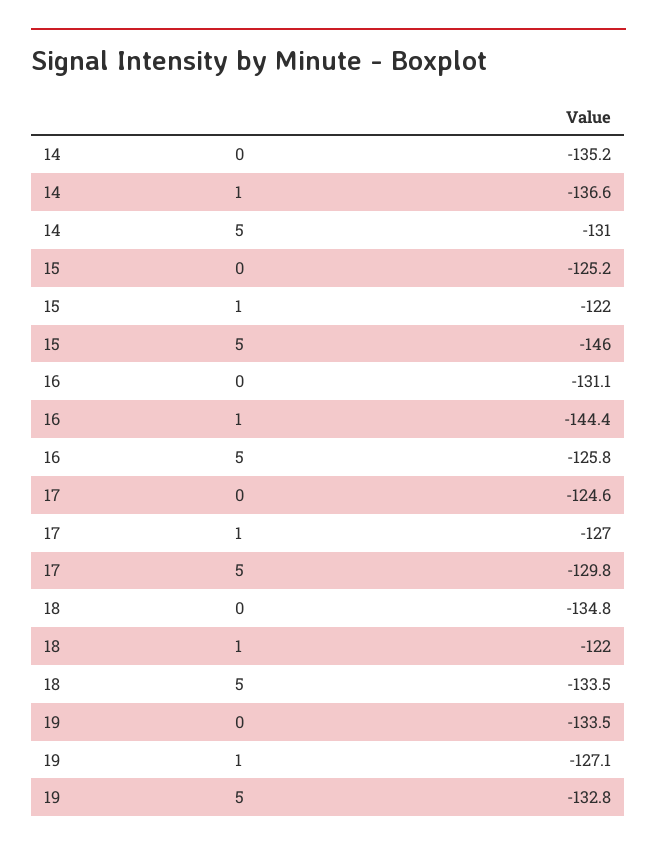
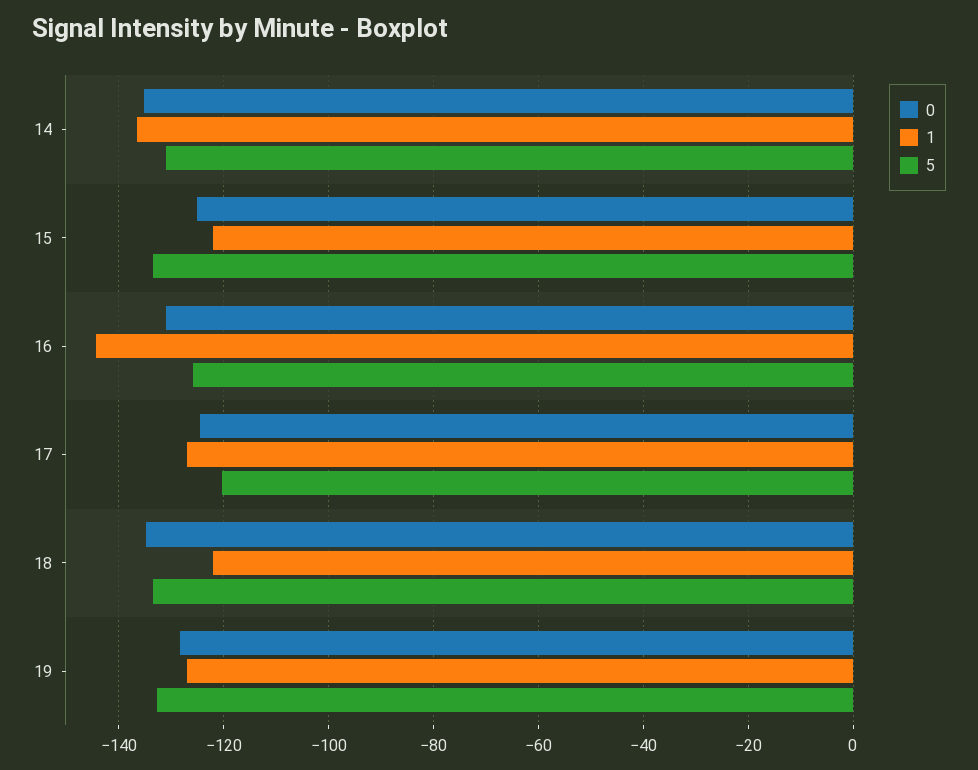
  {
    "0": {
      "14": -135.2,
      "15": -125.2,
      "16": -131.1,
      "17": -124.6,
      "18": -134.8,
-     "19": -133.5
+     "19": -128
    },
    "1": {
      "14": -136.6,
      "15": -122,
      "16": -144.4,
      "17": -127,
      "18": -122,
      "19": -127.1
    },
    "5": {
      "14": -131,
-     "15": -146,
+     "15": -134,
      "16": -125.8,
-     "17": -129.8,
+     "17": -120,
      "18": -133.5,
      "19": -132.8
    }
  }

